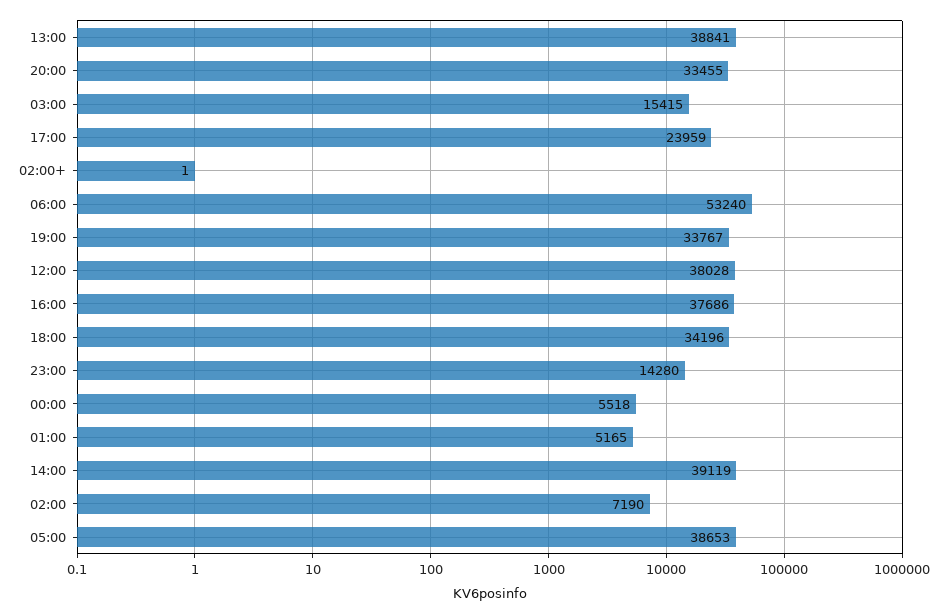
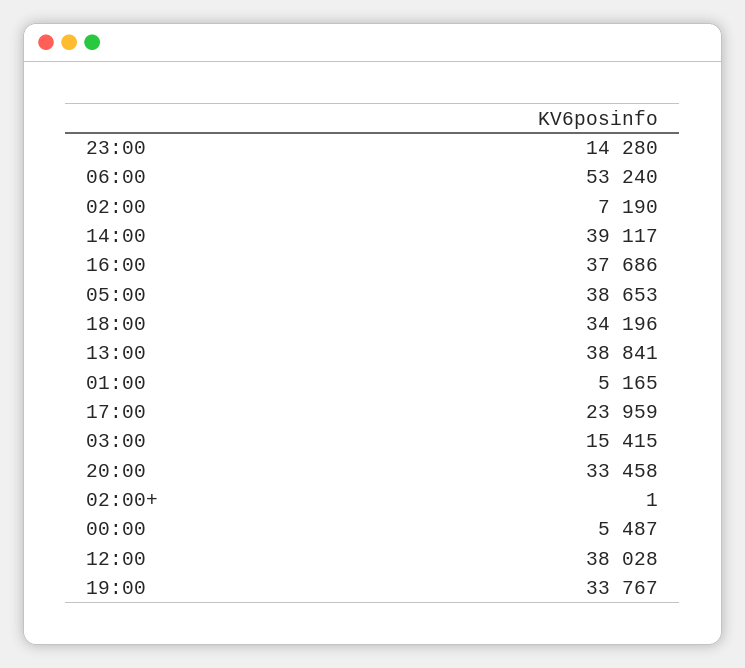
  {
    "13:00": 38841,
-   "20:00": 33455,
+   "20:00": 33458,
    "03:00": 15415,
    "17:00": 23959,
    "02:00+": 1,
    "06:00": 53240,
    "19:00": 33767,
    "12:00": 38028,
    "16:00": 37686,
    "18:00": 34196,
    "23:00": 14280,
-   "00:00": 5518,
+   "00:00": 5487,
    "01:00": 5165,
-   "14:00": 39119,
+   "14:00": 39117,
    "02:00": 7190,
    "05:00": 38653
  }

